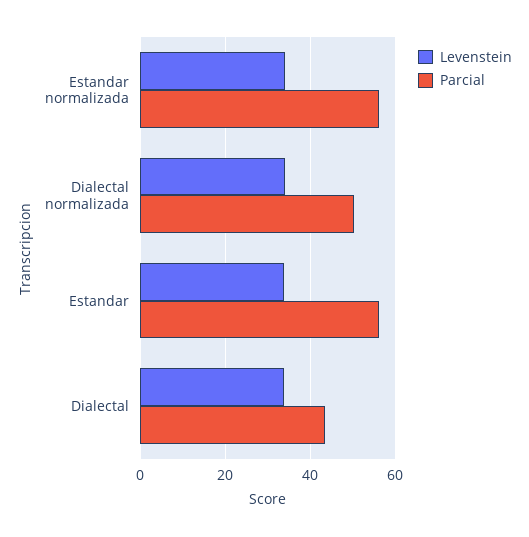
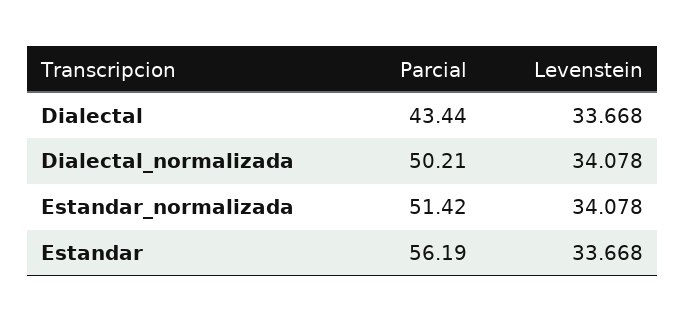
  {
    "Levenstein": {
      "Estandar normalizada": 34.078,
      "Dialectal normalizada": 34.078,
      "Estandar": 33.668,
      "Dialectal": 33.668
    },
    "Parcial": {
-     "Estandar normalizada": 56,
+     "Estandar normalizada": 51.42,
      "Dialectal normalizada": 50.21,
      "Estandar": 56.19,
      "Dialectal": 43.44
    }
  }

